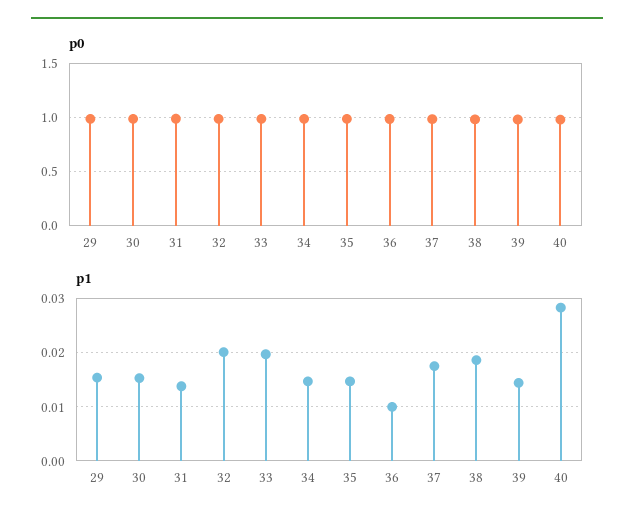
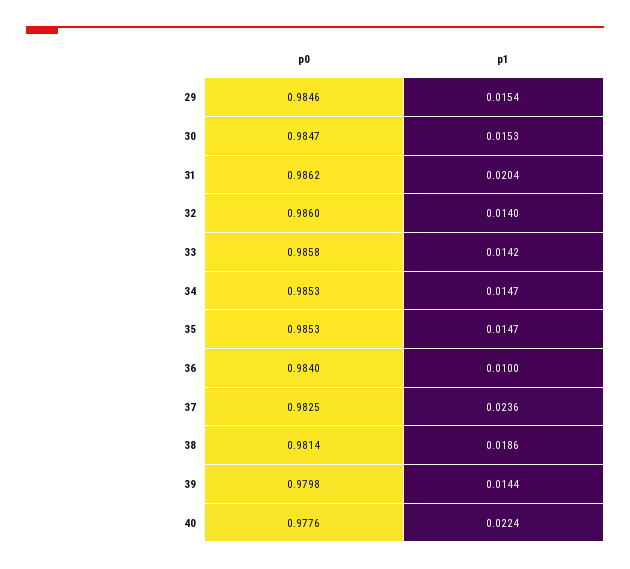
  {
    "p0": {
      "29": 0.9846,
      "30": 0.9847,
      "31": 0.9862,
      "32": 0.986,
      "33": 0.9858,
      "34": 0.9853,
      "35": 0.9853,
      "36": 0.984,
      "37": 0.9825,
      "38": 0.9814,
      "39": 0.9798,
      "40": 0.9776
    },
    "p1": {
      "29": 0.0154,
      "30": 0.0153,
-     "31": 0.014,
+     "31": 0.0204,
-     "32": 0.02,
+     "32": 0.014,
-     "33": 0.02,
+     "33": 0.0142,
      "34": 0.0147,
      "35": 0.0147,
      "36": 0.01,
-     "37": 0.018,
+     "37": 0.0236,
      "38": 0.0186,
      "39": 0.0144,
-     "40": 0.028
+     "40": 0.0224
    }
  }

